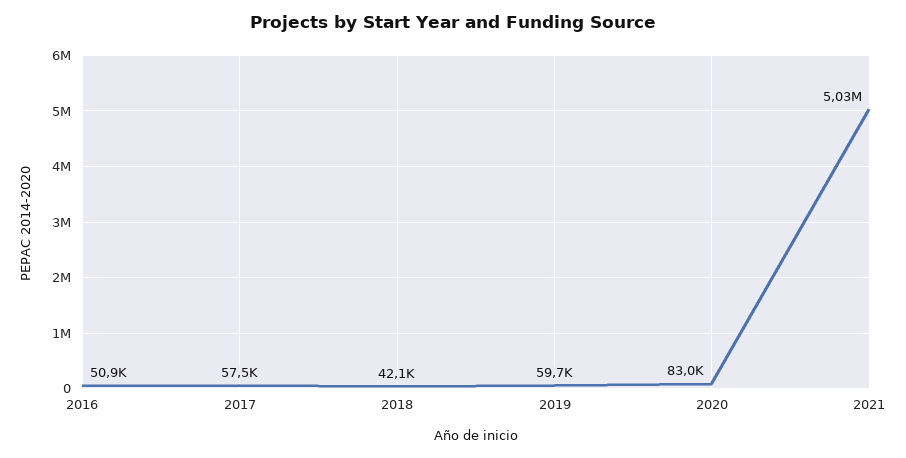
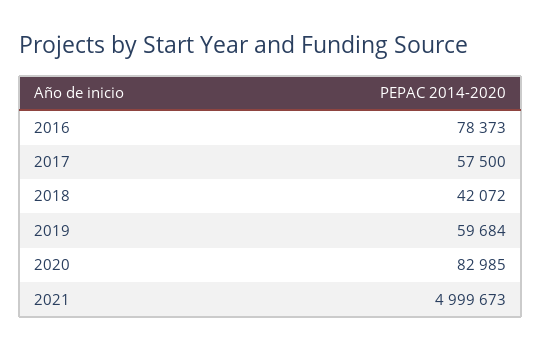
  {
-   "2016": 50900,
+   "2016": 78373,
    "2017": 57500,
    "2018": 42072,
    "2019": 59684,
    "2020": 82985,
-   "2021": 5030000
+   "2021": 4999673
  }

